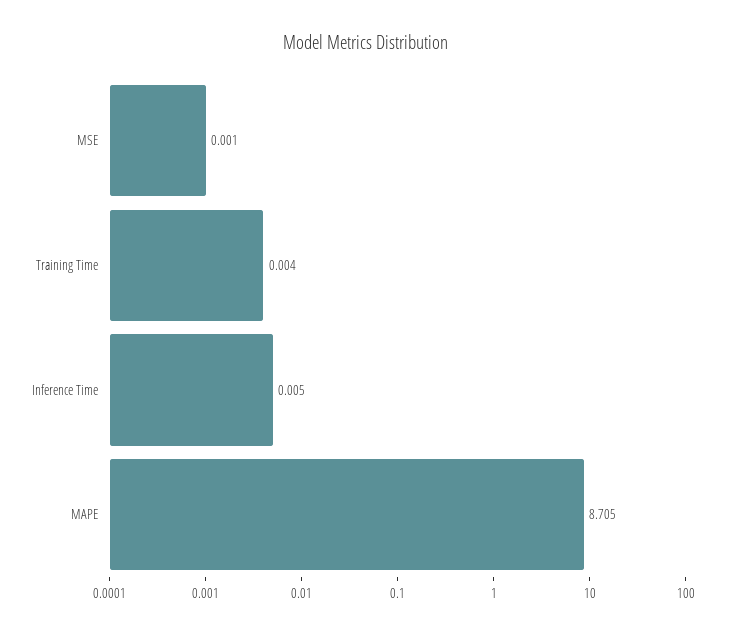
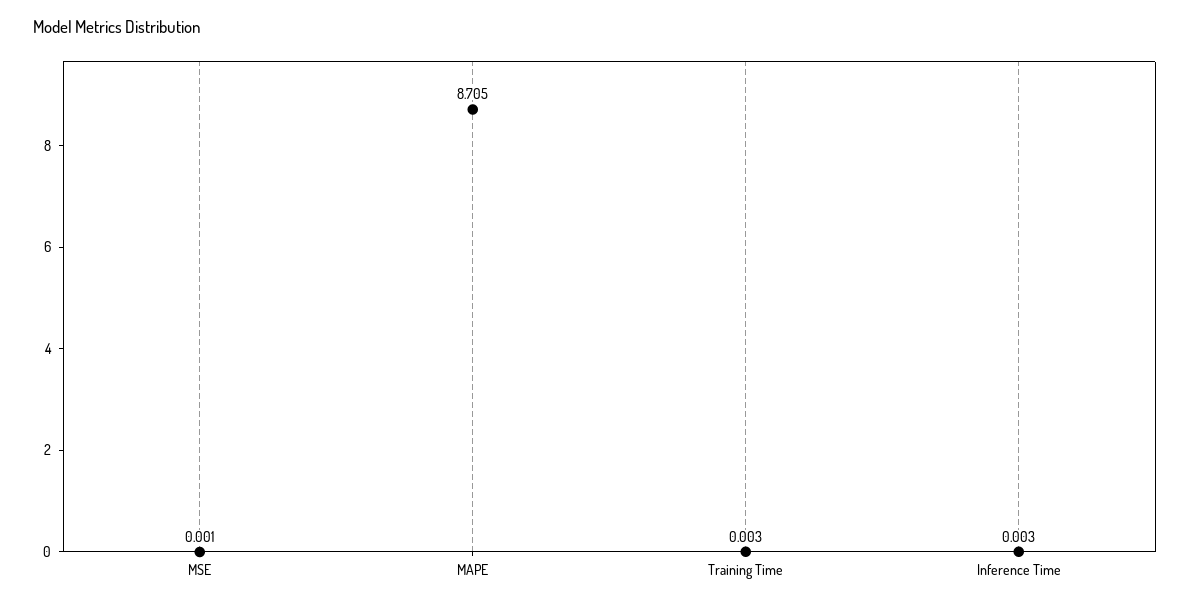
  {
    "MSE": 0.001,
-   "Training Time": 0.004,
+   "Training Time": 0.003,
-   "Inference Time": 0.005,
+   "Inference Time": 0.003,
    "MAPE": 8.705
  }

